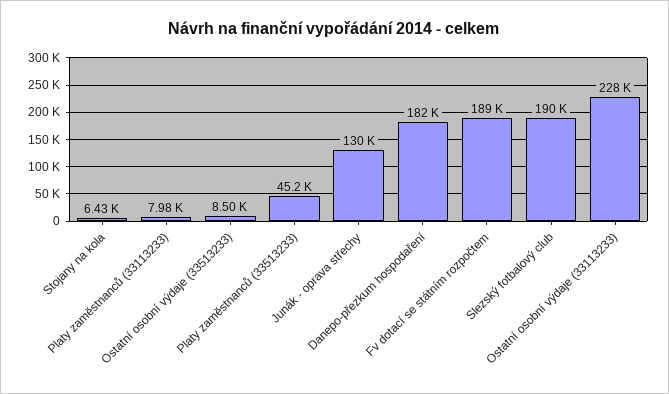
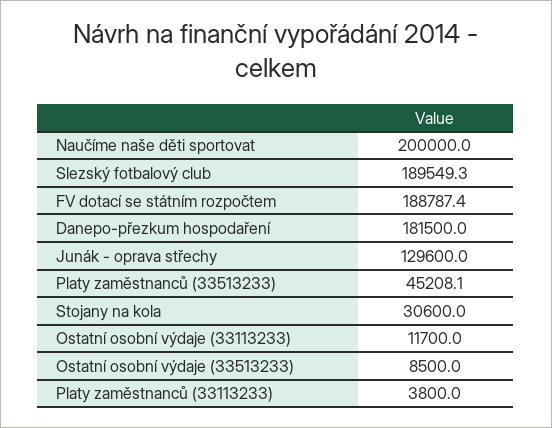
  {
-   "Stojany na kola": 6430,
+   "Stojany na kola": 30600,
-   "Platy zaměstnanců (33113233)": 7980,
+   "Platy zaměstnanců (33113233)": 3800,
    "Ostatní osobní výdaje (33513233)": 8500,
    "Platy zaměstnanců (33513233)": 45208.1,
    "Junák - oprava střechy": 129600,
    "Danepo-přezkum hospodaření": 181500,
    "Fv dotací se státním rozpočtem": 188787.4,
    "Slezský fotbalový club": 189549.3,
-   "Ostatní osobní výdaje (33113233)": 228000
+   "Ostatní osobní výdaje (33113233)": 11700,
+   "Naučíme naše děti sportovat": 200000
  }

